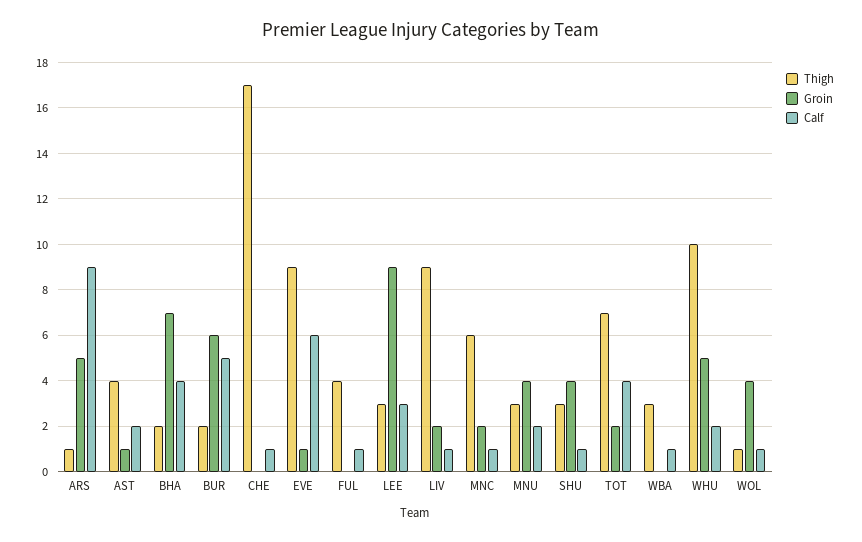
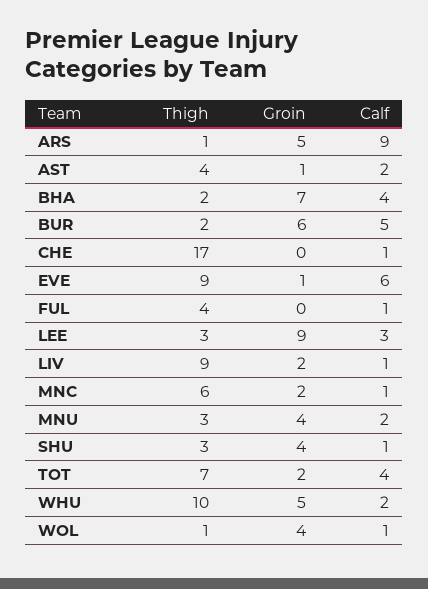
  {
    "Thigh": {
      "ARS": 1,
      "AST": 4,
      "BHA": 2,
      "BUR": 2,
      "CHE": 17,
      "EVE": 9,
      "FUL": 4,
      "LEE": 3,
      "LIV": 9,
      "MNC": 6,
      "MNU": 3,
      "SHU": 3,
      "TOT": 7,
-     "WBA": 3,
      "WHU": 10,
      "WOL": 1
    },
    "Groin": {
      "ARS": 5,
      "AST": 1,
      "BHA": 7,
      "BUR": 6,
      "CHE": 0,
      "EVE": 1,
      "FUL": 0,
      "LEE": 9,
      "LIV": 2,
      "MNC": 2,
      "MNU": 4,
      "SHU": 4,
      "TOT": 2,
-     "WBA": 0,
      "WHU": 5,
      "WOL": 4
    },
    "Calf": {
      "ARS": 9,
      "AST": 2,
      "BHA": 4,
      "BUR": 5,
      "CHE": 1,
      "EVE": 6,
      "FUL": 1,
      "LEE": 3,
      "LIV": 1,
      "MNC": 1,
      "MNU": 2,
      "SHU": 1,
      "TOT": 4,
-     "WBA": 1,
      "WHU": 2,
      "WOL": 1
    }
  }

